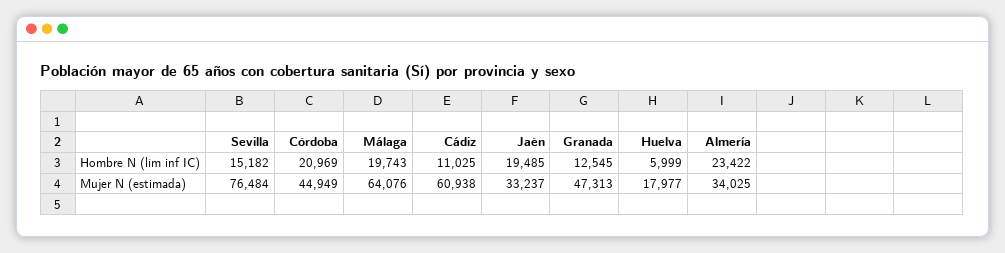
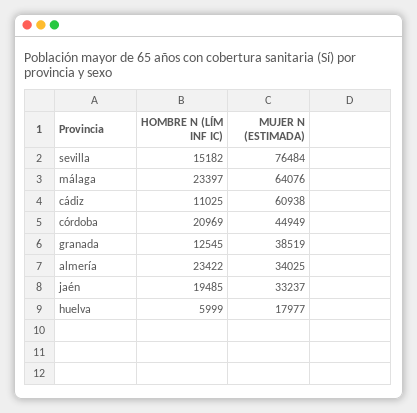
  {
    "Sevilla": {
      "Hombre N (lím inf IC)": 15182,
      "Mujer N (estimada)": 76484
    },
    "Córdoba": {
      "Hombre N (lím inf IC)": 20969,
      "Mujer N (estimada)": 44949
    },
    "Málaga": {
-     "Hombre N (lím inf IC)": 19743,
+     "Hombre N (lím inf IC)": 23397,
      "Mujer N (estimada)": 64076
    },
    "Cádiz": {
      "Hombre N (lím inf IC)": 11025,
      "Mujer N (estimada)": 60938
    },
    "Jaén": {
      "Hombre N (lím inf IC)": 19485,
      "Mujer N (estimada)": 33237
    },
    "Granada": {
      "Hombre N (lím inf IC)": 12545,
-     "Mujer N (estimada)": 47313
+     "Mujer N (estimada)": 38519
    },
    "Huelva": {
      "Hombre N (lím inf IC)": 5999,
      "Mujer N (estimada)": 17977
    },
    "Almería": {
      "Hombre N (lím inf IC)": 23422,
      "Mujer N (estimada)": 34025
    }
  }

